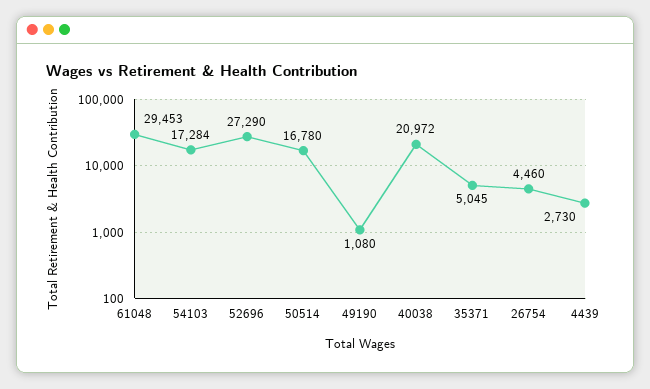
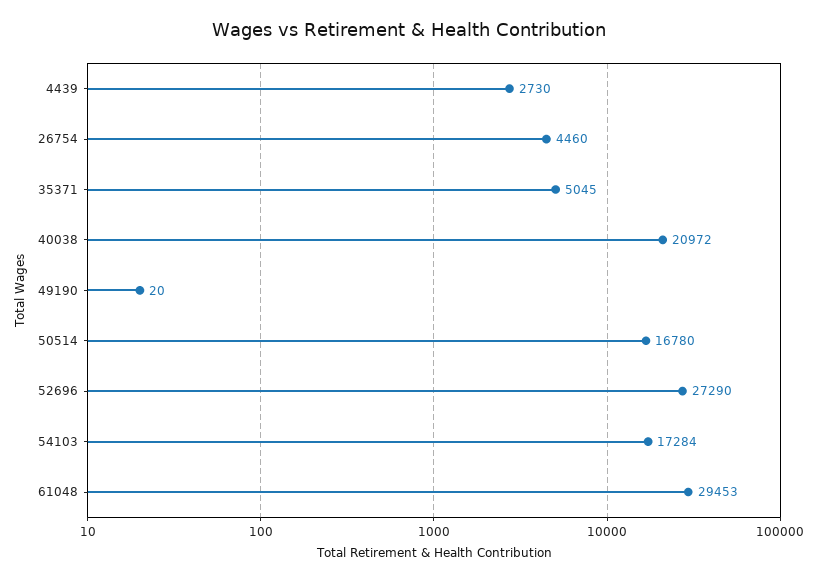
  {
    "61048": 29453,
    "54103": 17284,
    "52696": 27290,
    "50514": 16780,
-   "49190": 1080,
+   "49190": 20,
    "40038": 20972,
    "35371": 5045,
    "26754": 4460,
    "4439": 2730
  }

